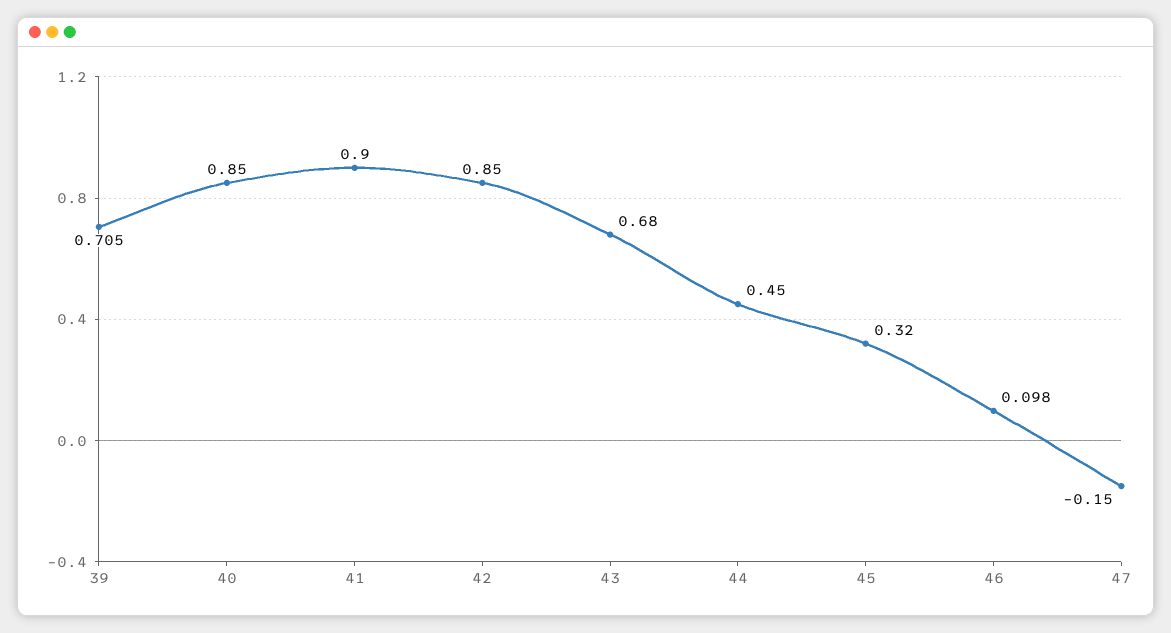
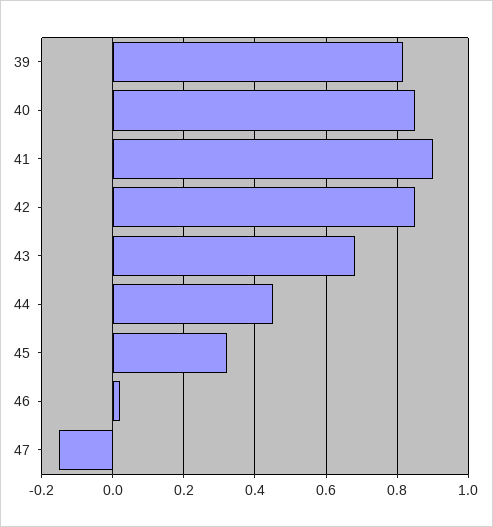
  {
-   "39": 0.705,
+   "39": 0.82,
    "40": 0.85,
    "41": 0.9,
    "42": 0.85,
    "43": 0.68,
    "44": 0.45,
    "45": 0.32,
-   "46": 0.098,
+   "46": 0.02,
    "47": -0.15
  }

